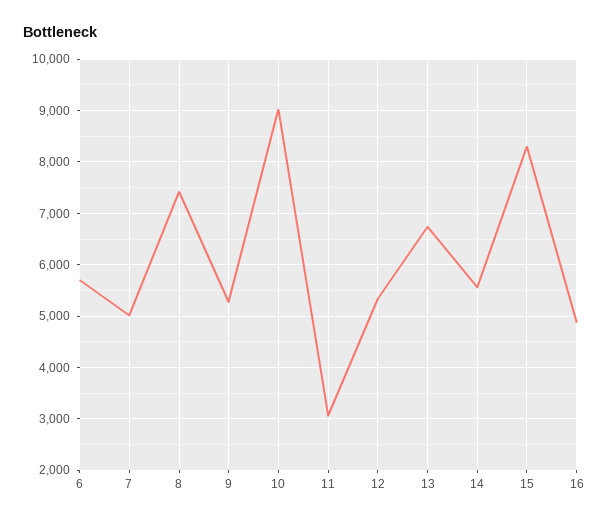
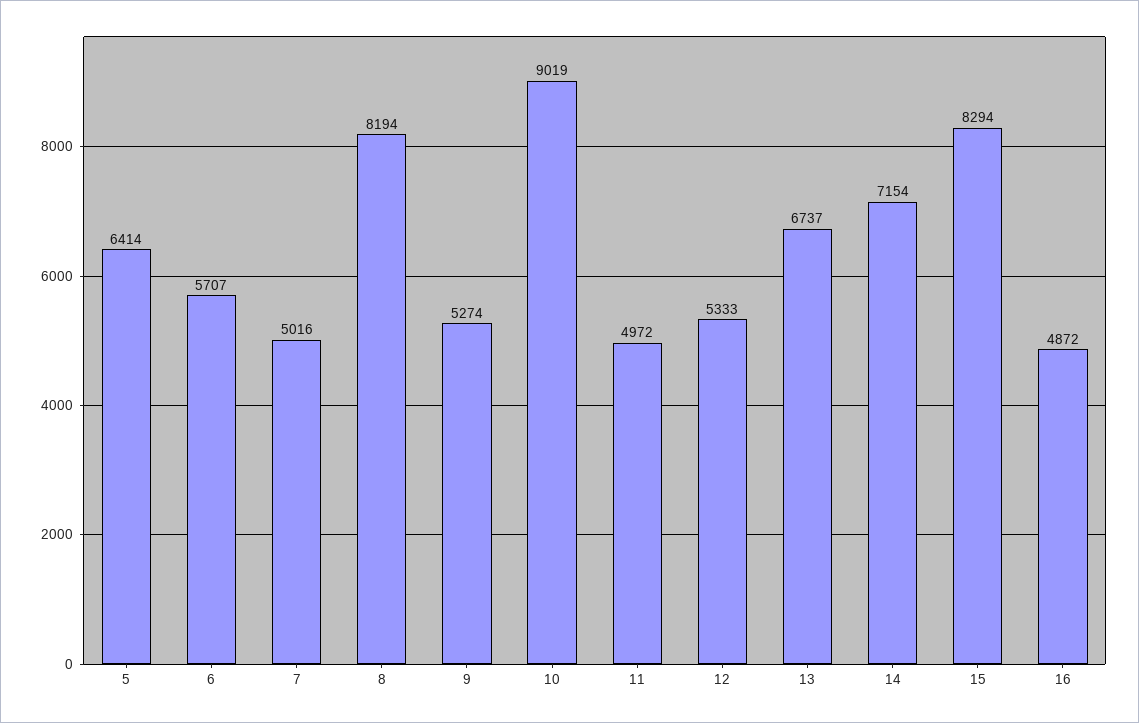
  {
    "6": 5707,
    "7": 5016,
-   "8": 7400,
+   "8": 8194,
    "9": 5274,
    "10": 9019,
-   "11": 3000,
+   "11": 4972,
    "12": 5333,
    "13": 6737,
-   "14": 5600,
+   "14": 7154,
    "15": 8294,
-   "16": 4872
+   "16": 4872,
+   "5": 6414
  }

